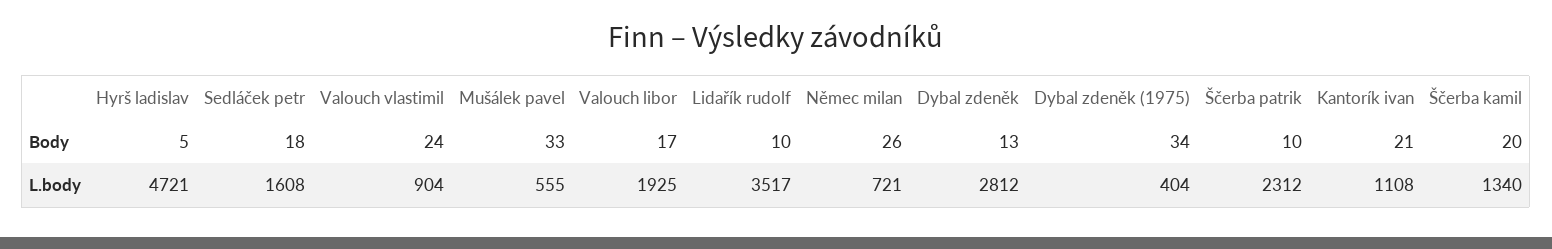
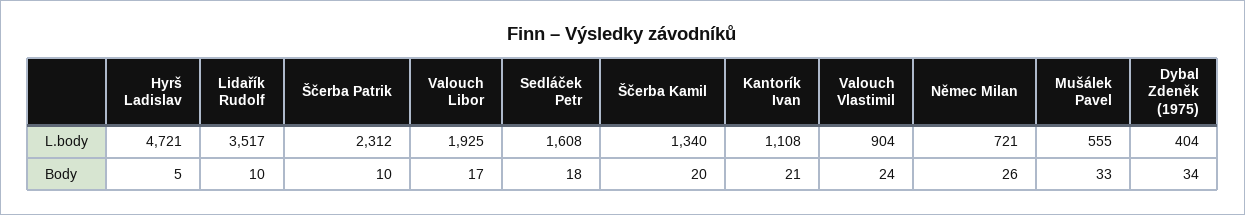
  {
    "Hyrš ladislav": {
      "Body": 5,
      "L.body": 4721
    },
    "Sedláček petr": {
      "Body": 18,
      "L.body": 1608
    },
    "Valouch vlastimil": {
      "Body": 24,
      "L.body": 904
    },
    "Mušálek pavel": {
      "Body": 33,
      "L.body": 555
    },
    "Valouch libor": {
      "Body": 17,
      "L.body": 1925
    },
    "Lidařík rudolf": {
      "Body": 10,
      "L.body": 3517
    },
    "Němec milan": {
      "Body": 26,
      "L.body": 721
    },
-   "Dybal zdeněk": {
-     "Body": 13,
-     "L.body": 2812
-   },
    "Dybal zdeněk (1975)": {
      "Body": 34,
      "L.body": 404
    },
    "Ščerba patrik": {
      "Body": 10,
      "L.body": 2312
    },
    "Kantorík ivan": {
      "Body": 21,
      "L.body": 1108
    },
    "Ščerba kamil": {
      "Body": 20,
      "L.body": 1340
    }
  }

